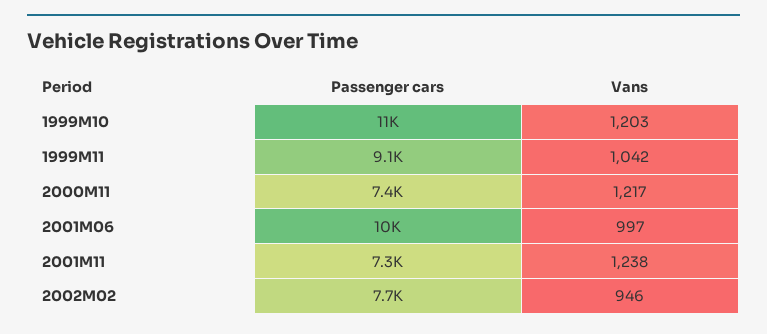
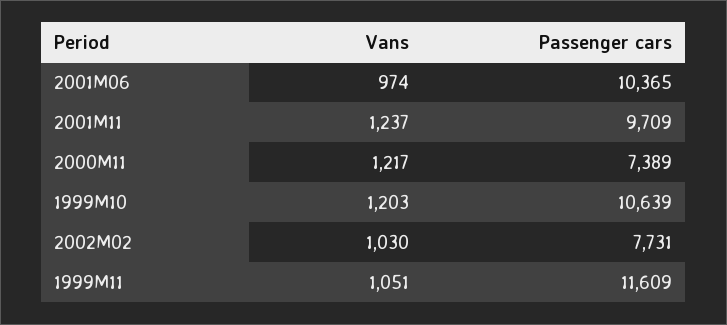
  {
    "Passenger cars": {
      "1999M10": 10639,
-     "1999M11": 9100,
+     "1999M11": 11609,
      "2000M11": 7389,
      "2001M06": 10365,
-     "2001M11": 7300,
+     "2001M11": 9709,
      "2002M02": 7731
    },
    "Vans": {
      "1999M10": 1203,
-     "1999M11": 1042,
+     "1999M11": 1051,
      "2000M11": 1217,
-     "2001M06": 997,
+     "2001M06": 974,
-     "2001M11": 1238,
+     "2001M11": 1237,
-     "2002M02": 946
+     "2002M02": 1030
    }
  }

